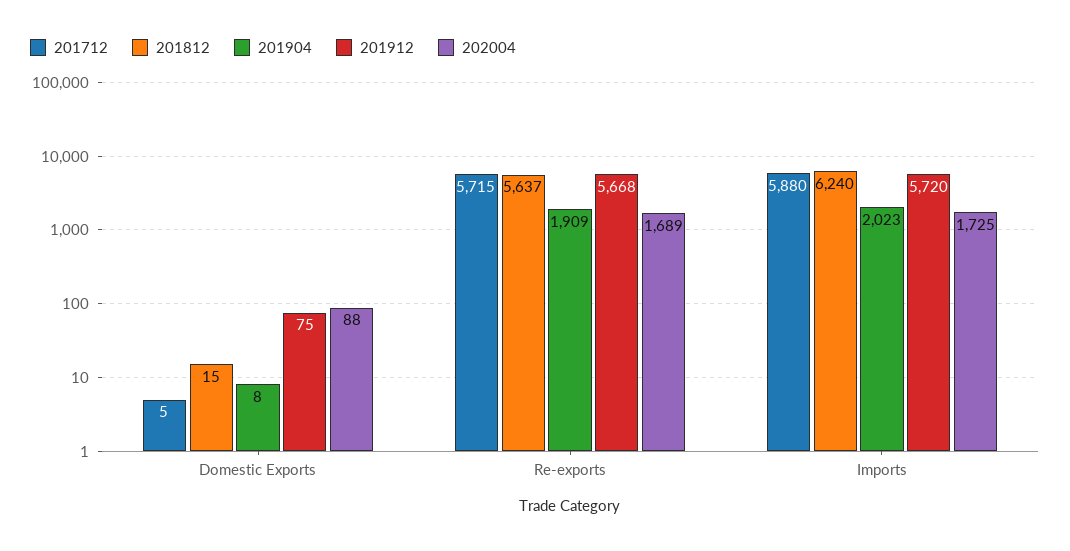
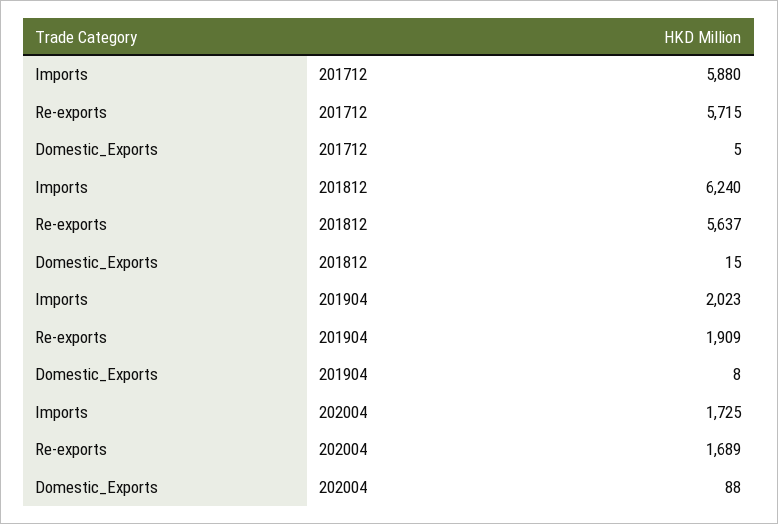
  {
    "201712": {
      "Domestic Exports": 5,
      "Re-exports": 5715,
      "Imports": 5880
    },
    "201812": {
      "Domestic Exports": 15,
      "Re-exports": 5637,
      "Imports": 6240
    },
    "201904": {
      "Domestic Exports": 8,
      "Re-exports": 1909,
      "Imports": 2023
    },
-   "201912": {
-     "Domestic Exports": 75,
-     "Re-exports": 5668,
-     "Imports": 5720
-   },
    "202004": {
      "Domestic Exports": 88,
      "Re-exports": 1689,
      "Imports": 1725
    }
  }

